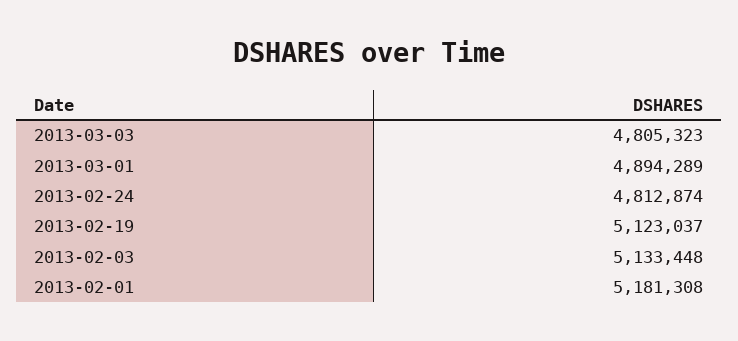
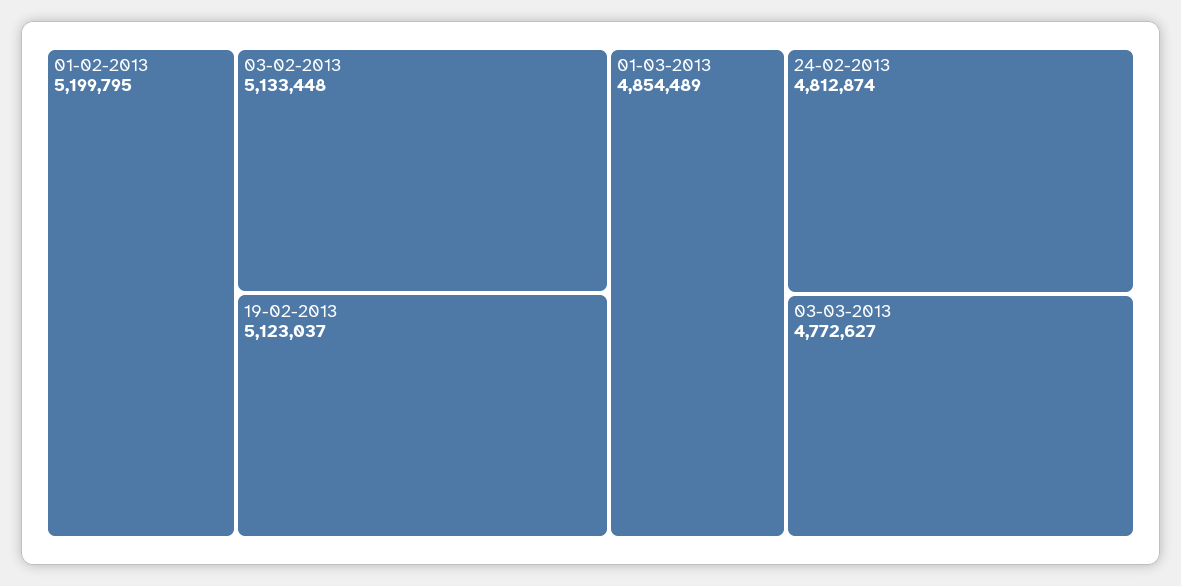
  {
-   "2013-03-03": 4805323,
+   "2013-03-03": 4772627,
-   "2013-03-01": 4894289,
+   "2013-03-01": 4854489,
    "2013-02-24": 4812874,
    "2013-02-19": 5123037,
    "2013-02-03": 5133448,
-   "2013-02-01": 5181308
+   "2013-02-01": 5199795
  }

